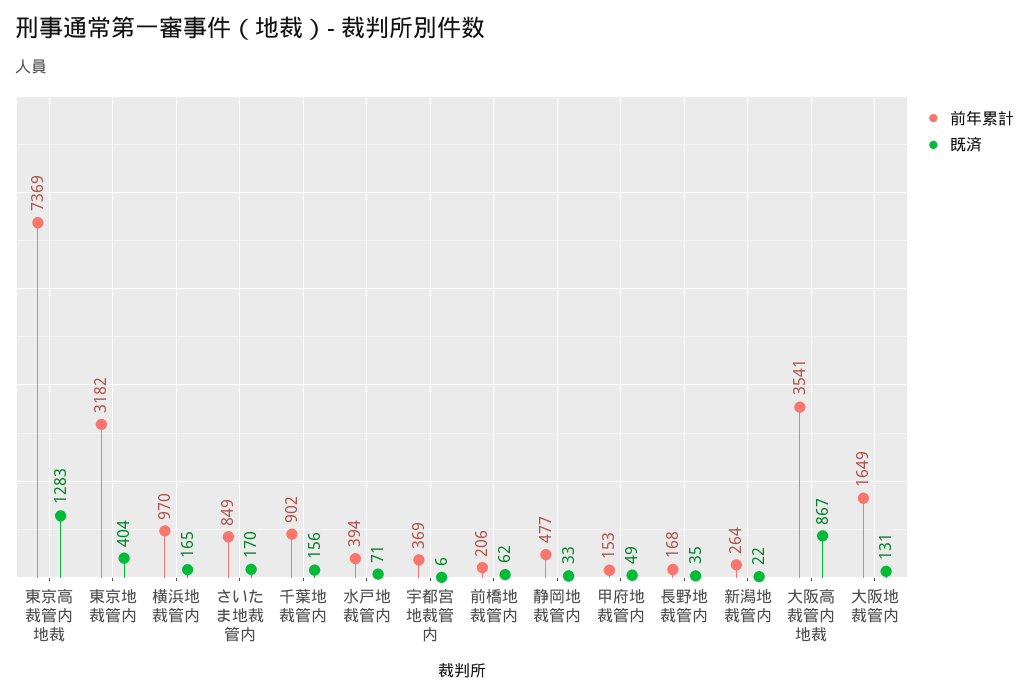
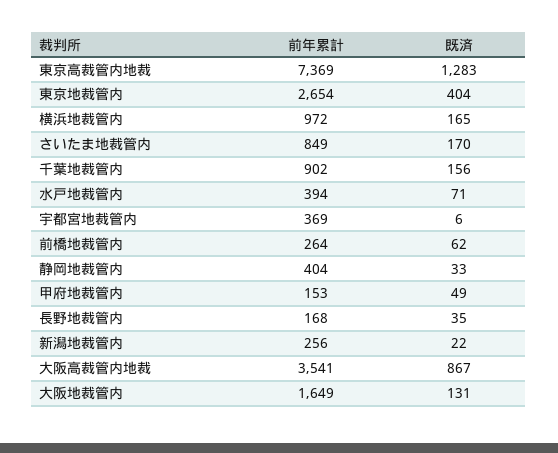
  {
    "前年累計": {
      "東京高裁管内地裁": 7369,
-     "東京地裁管内": 3182,
+     "東京地裁管内": 2654,
-     "横浜地裁管内": 970,
+     "横浜地裁管内": 972,
      "さいたま地裁管内": 849,
      "千葉地裁管内": 902,
      "水戸地裁管内": 394,
      "宇都宮地裁管内": 369,
-     "前橋地裁管内": 206,
+     "前橋地裁管内": 264,
-     "静岡地裁管内": 477,
+     "静岡地裁管内": 404,
      "甲府地裁管内": 153,
      "長野地裁管内": 168,
-     "新潟地裁管内": 264,
+     "新潟地裁管内": 256,
      "大阪高裁管内地裁": 3541,
      "大阪地裁管内": 1649
    },
    "既済": {
      "東京高裁管内地裁": 1283,
      "東京地裁管内": 404,
      "横浜地裁管内": 165,
      "さいたま地裁管内": 170,
      "千葉地裁管内": 156,
      "水戸地裁管内": 71,
      "宇都宮地裁管内": 6,
      "前橋地裁管内": 62,
      "静岡地裁管内": 33,
      "甲府地裁管内": 49,
      "長野地裁管内": 35,
      "新潟地裁管内": 22,
      "大阪高裁管内地裁": 867,
      "大阪地裁管内": 131
    }
  }

